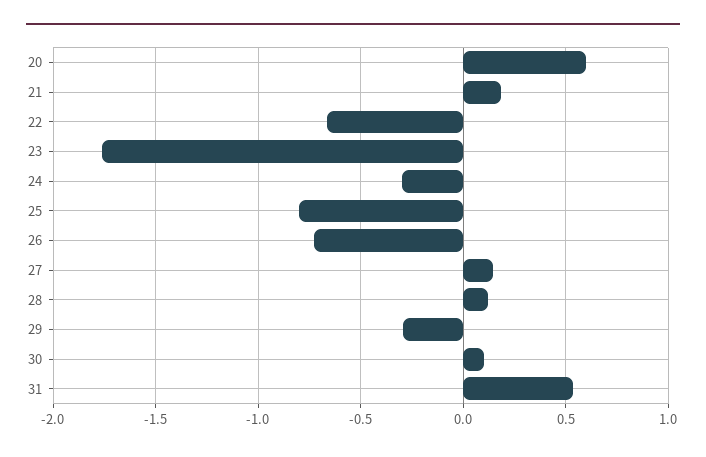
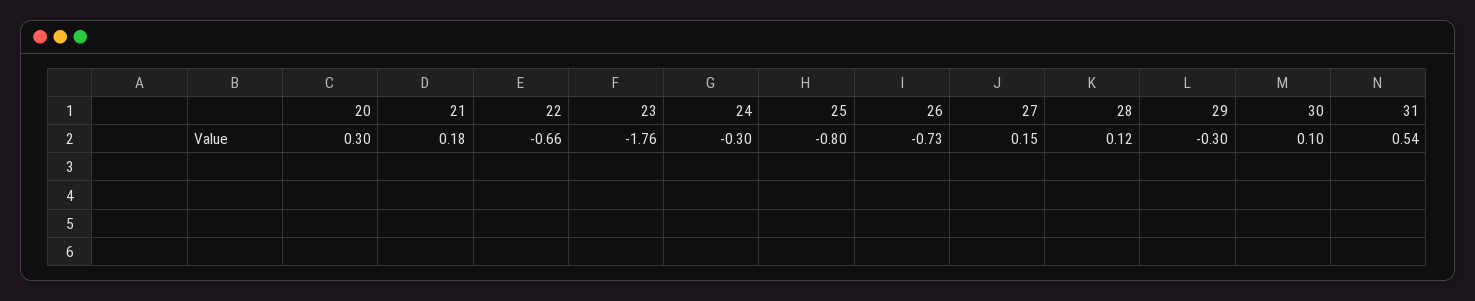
  {
-   "20": 0.6,
+   "20": 0.3,
    "21": 0.18,
    "22": -0.66,
    "23": -1.76,
    "24": -0.3,
    "25": -0.8,
    "26": -0.73,
    "27": 0.15,
    "28": 0.12,
    "29": -0.3,
    "30": 0.1,
    "31": 0.54
  }

